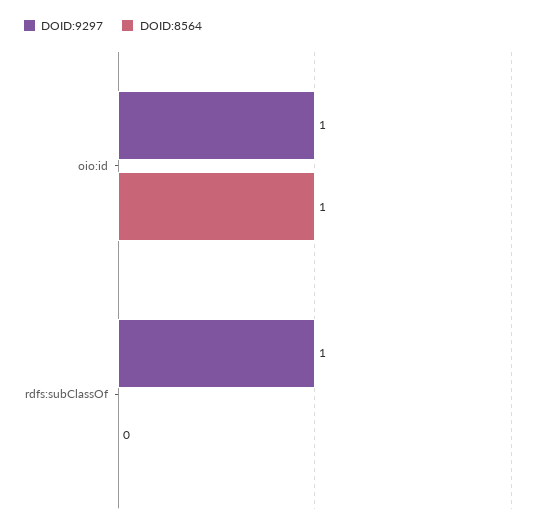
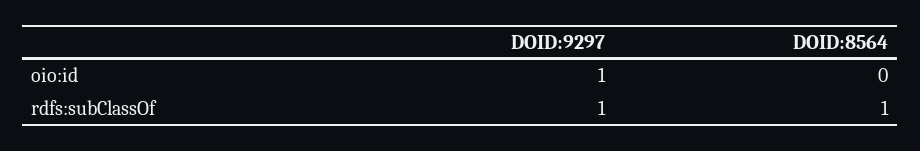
  {
    "DOID:9297": {
      "oio:id": 1,
      "rdfs:subClassOf": 1
    },
    "DOID:8564": {
-     "oio:id": 1,
+     "oio:id": 0,
-     "rdfs:subClassOf": 0
+     "rdfs:subClassOf": 1
    }
  }

